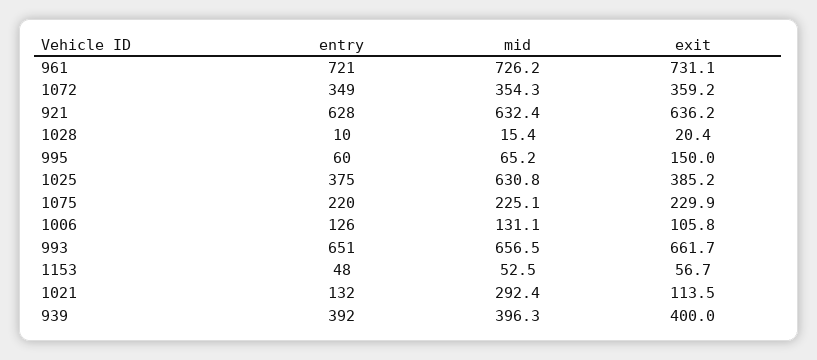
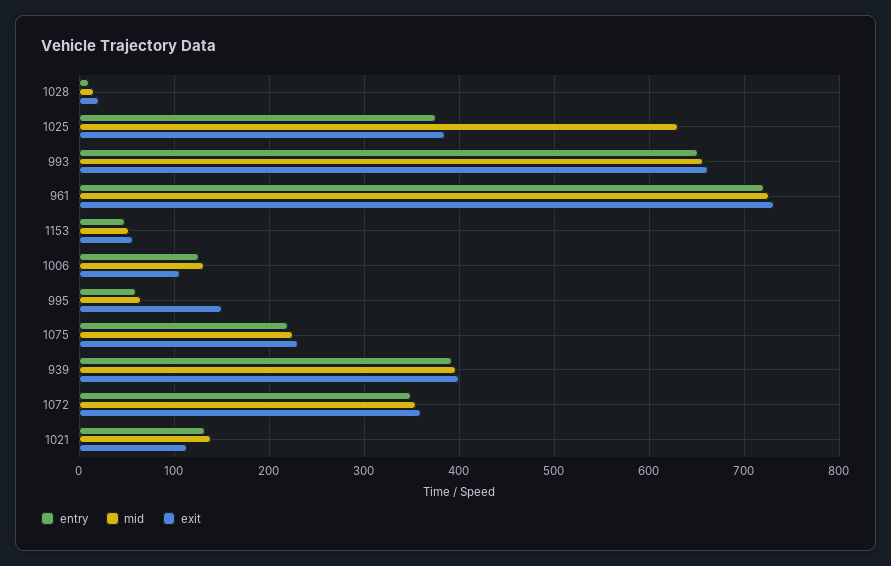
  {
    "entry": {
      "961": 721,
      "1072": 349,
-     "921": 628,
      "1028": 10,
      "995": 60,
      "1025": 375,
      "1075": 220,
      "1006": 126,
      "993": 651,
      "1153": 48,
      "1021": 132,
      "939": 392
    },
    "mid": {
      "961": 726.2,
      "1072": 354.3,
-     "921": 632.4,
      "1028": 15.4,
      "995": 65.2,
      "1025": 630.8,
      "1075": 225.1,
      "1006": 131.1,
      "993": 656.5,
      "1153": 52.5,
-     "1021": 292.4,
+     "1021": 140,
      "939": 396.3
    },
    "exit": {
      "961": 731.1,
      "1072": 359.2,
-     "921": 636.2,
      "1028": 20.4,
      "995": 150,
      "1025": 385.2,
      "1075": 229.9,
      "1006": 105.8,
      "993": 661.7,
      "1153": 56.7,
      "1021": 113.5,
      "939": 400
    }
  }

